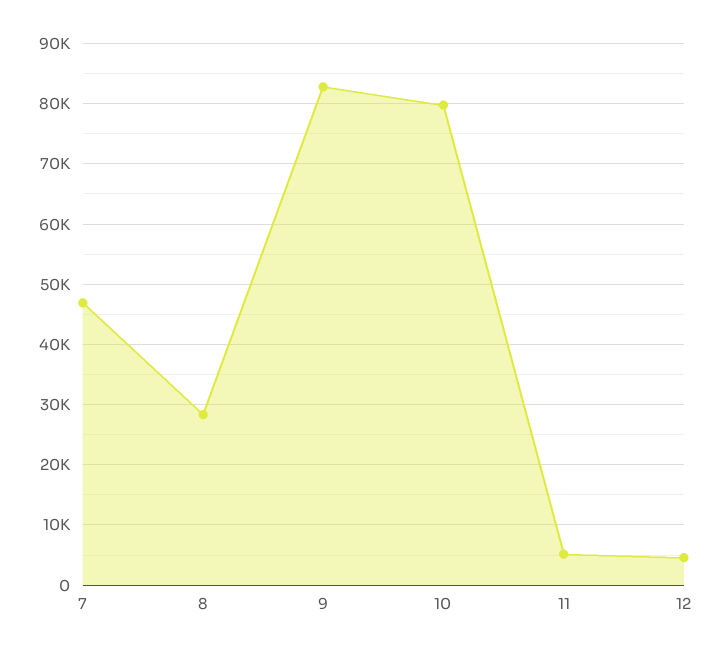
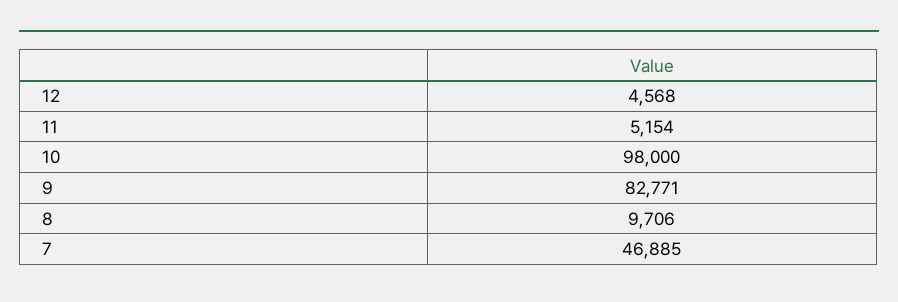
  {
    "7": 46885,
-   "8": 28000,
+   "8": 9706,
    "9": 82771,
-   "10": 80000,
+   "10": 98000,
    "11": 5154,
    "12": 4568
  }

